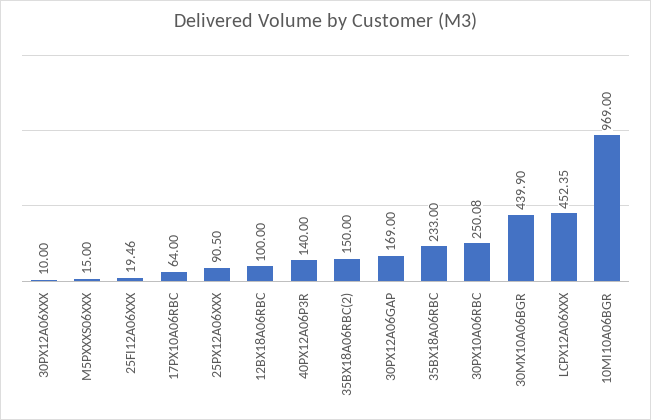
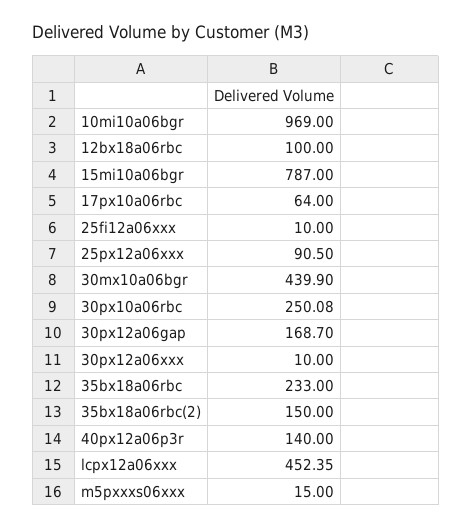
  {
    "30PX12A06XXX": 10,
    "M5PXXXS06XXX": 15,
-   "25FI12A06XXX": 19.46,
+   "25FI12A06XXX": 10,
    "17PX10A06RBC": 64,
    "25PX12A06XXX": 90.5,
    "12BX18A06RBC": 100,
    "40PX12A06P3R": 140,
    "35BX18A06RBC(2)": 150,
-   "30PX12A06GAP": 169,
+   "30PX12A06GAP": 168.7,
    "35BX18A06RBC": 233,
    "30PX10A06RBC": 250.08,
    "30MX10A06BGR": 439.9,
    "LCPX12A06XXX": 452.35,
-   "10MI10A06BGR": 969
+   "10MI10A06BGR": 969,
+   "15mi10a06bgr": 787
  }

